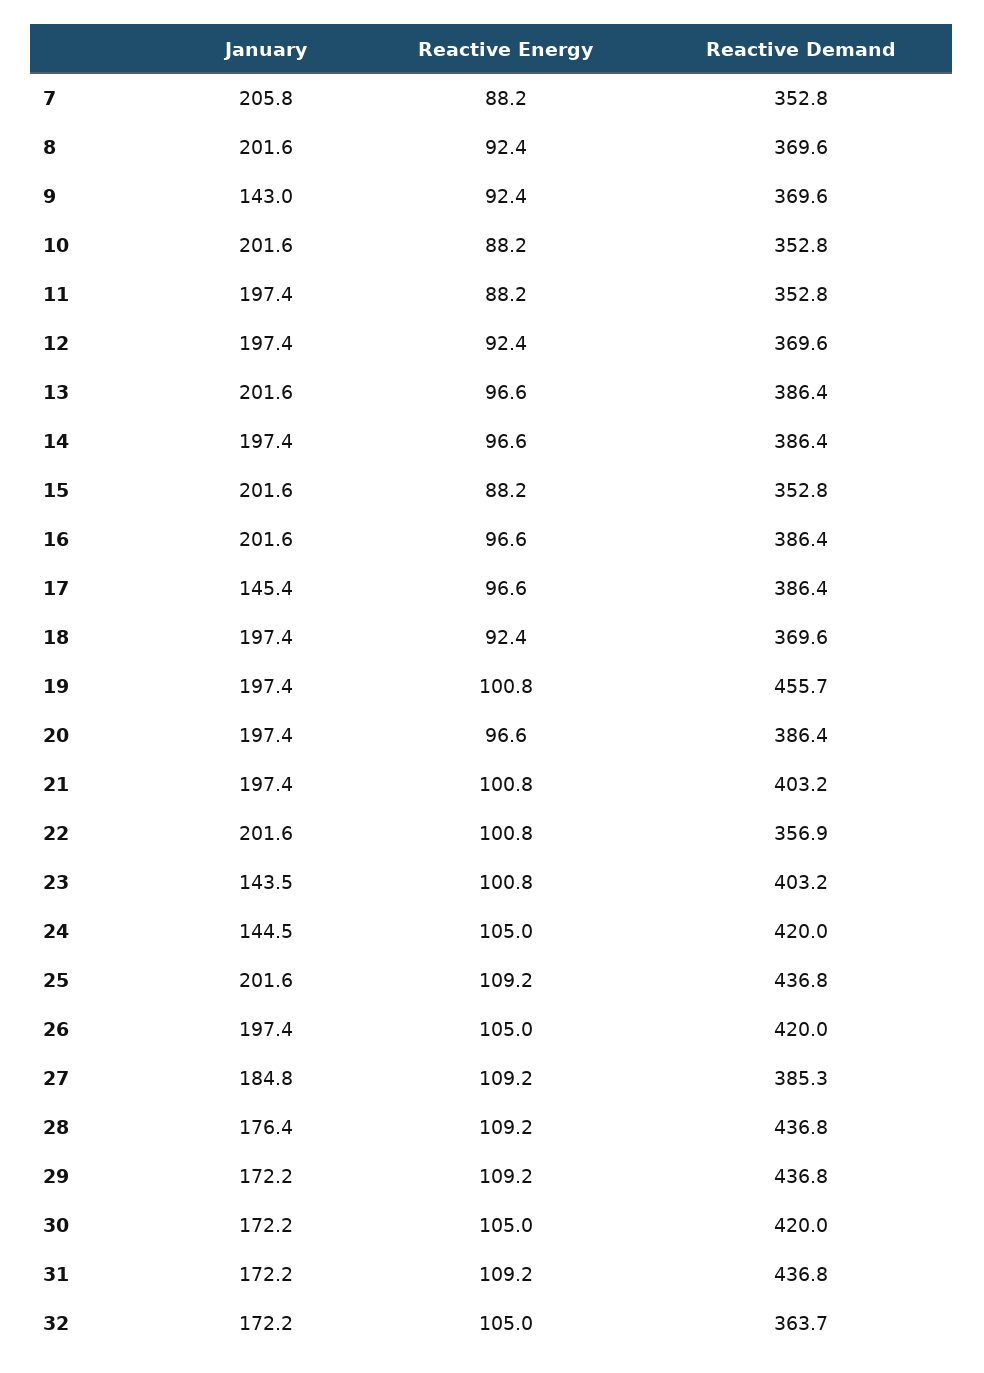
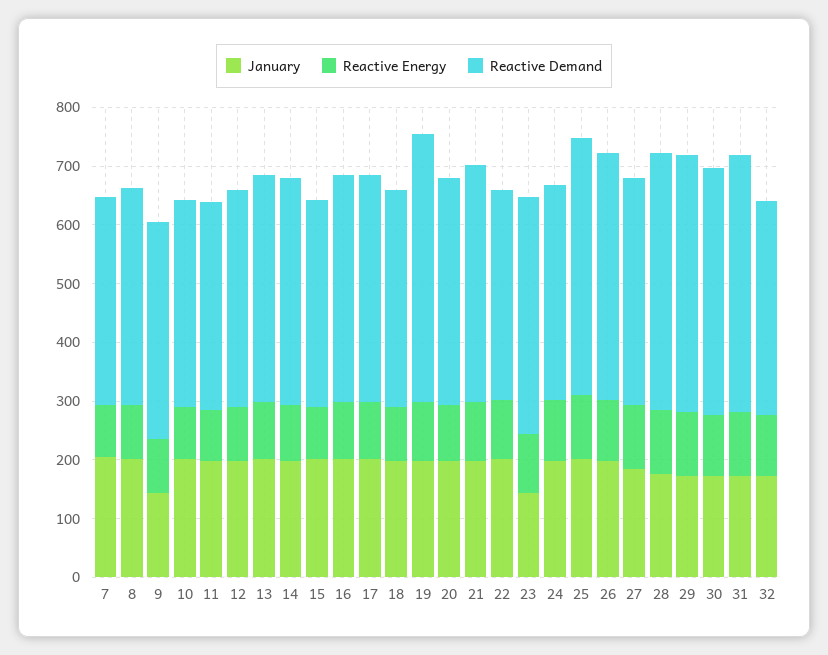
  {
    "January": {
      "7": 205.8,
      "8": 201.6,
      "9": 143,
      "10": 201.6,
      "11": 197.4,
      "12": 197.4,
      "13": 201.6,
      "14": 197.4,
      "15": 201.6,
      "16": 201.6,
-     "17": 145.4,
+     "17": 200,
      "18": 197.4,
      "19": 197.4,
      "20": 197.4,
      "21": 197.4,
      "22": 201.6,
      "23": 143.5,
-     "24": 144.5,
+     "24": 200,
      "25": 201.6,
      "26": 197.4,
      "27": 184.8,
      "28": 176.4,
      "29": 172.2,
      "30": 172.2,
      "31": 172.2,
      "32": 172.2
    },
    "Reactive Energy": {
      "7": 88.2,
      "8": 92.4,
      "9": 92.4,
      "10": 88.2,
      "11": 88.2,
      "12": 92.4,
      "13": 96.6,
      "14": 96.6,
      "15": 88.2,
      "16": 96.6,
      "17": 96.6,
      "18": 92.4,
      "19": 100.8,
      "20": 96.6,
      "21": 100.8,
      "22": 100.8,
      "23": 100.8,
      "24": 105,
      "25": 109.2,
      "26": 105,
      "27": 109.2,
      "28": 109.2,
      "29": 109.2,
      "30": 105,
      "31": 109.2,
      "32": 105
    },
    "Reactive Demand": {
      "7": 352.8,
      "8": 369.6,
      "9": 369.6,
      "10": 352.8,
      "11": 352.8,
      "12": 369.6,
      "13": 386.4,
      "14": 386.4,
      "15": 352.8,
      "16": 386.4,
      "17": 386.4,
      "18": 369.6,
      "19": 455.7,
      "20": 386.4,
      "21": 403.2,
      "22": 356.9,
      "23": 403.2,
-     "24": 420,
+     "24": 360,
      "25": 436.8,
      "26": 420,
      "27": 385.3,
      "28": 436.8,
      "29": 436.8,
      "30": 420,
      "31": 436.8,
      "32": 363.7
    }
  }

